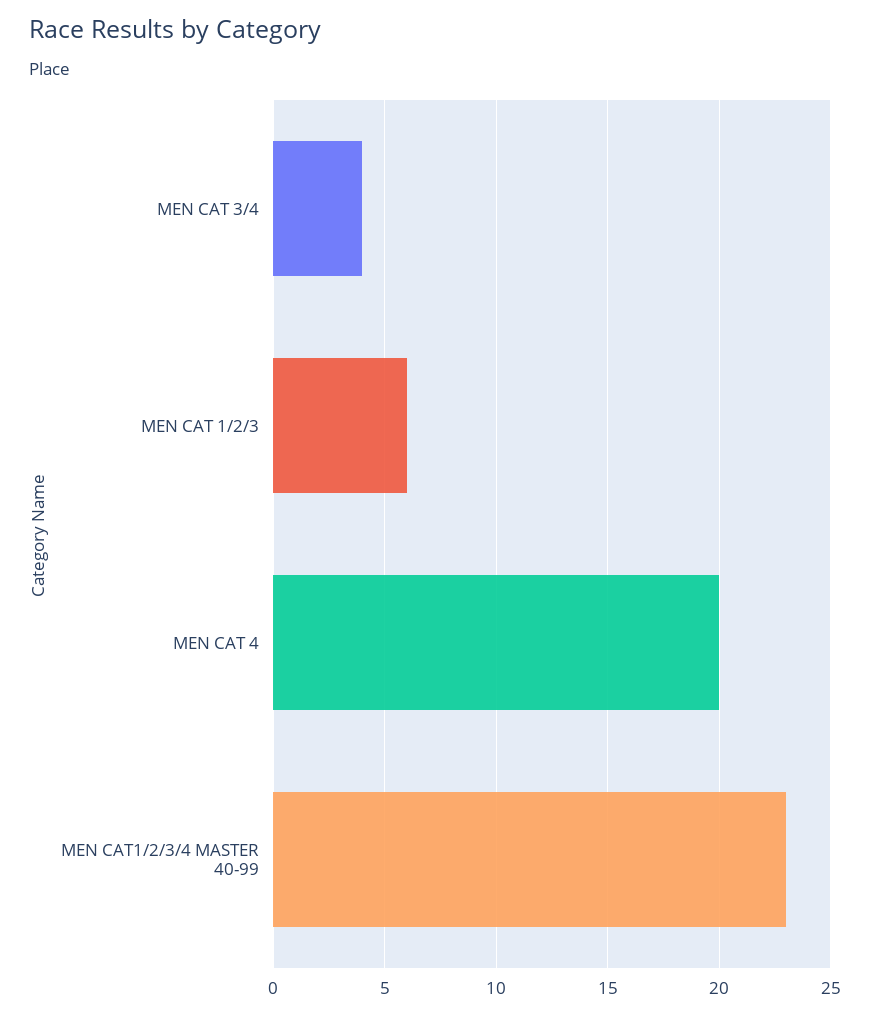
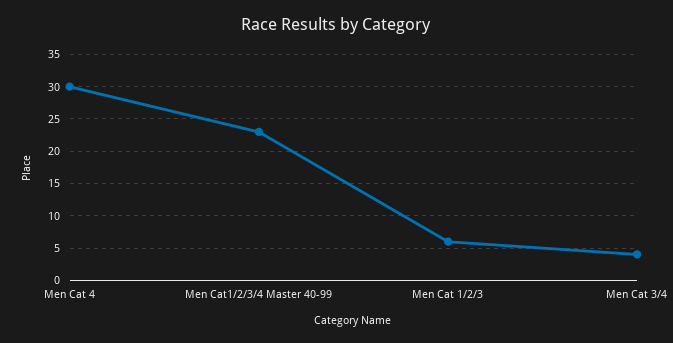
  {
    "MEN CAT 3/4": 4,
    "MEN CAT 1/2/3": 6,
-   "MEN CAT 4": 20,
+   "MEN CAT 4": 30,
    "MEN CAT1/2/3/4 MASTER 40-99": 23
  }

